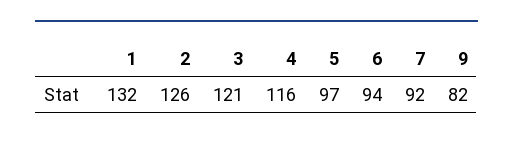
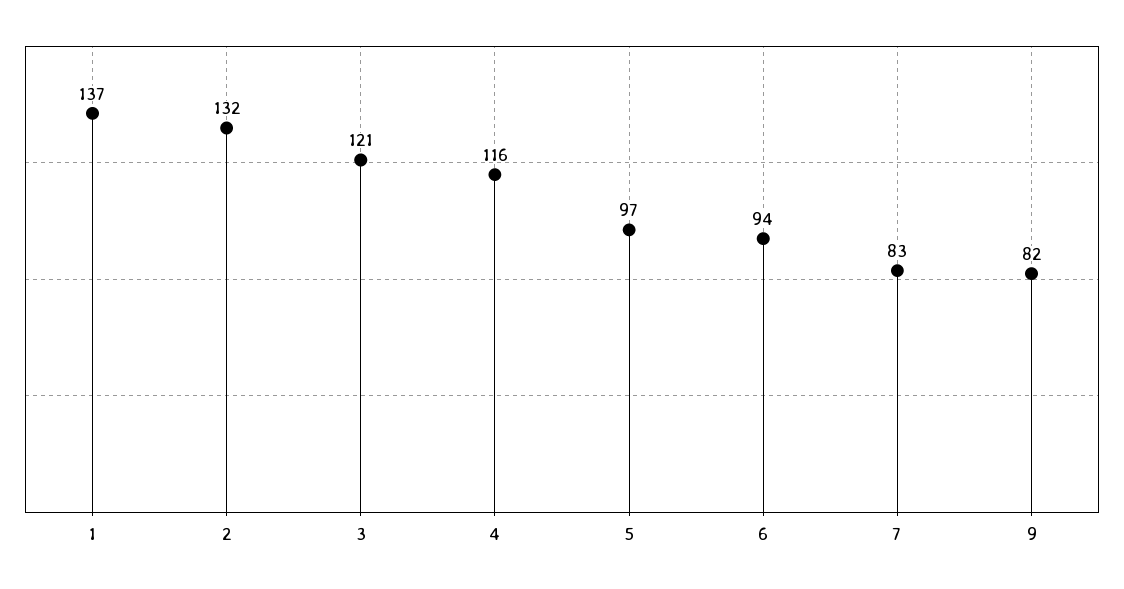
  {
-   "1": 132,
+   "1": 137,
-   "2": 126,
+   "2": 132,
    "3": 121,
    "4": 116,
    "5": 97,
    "6": 94,
-   "7": 92,
+   "7": 83,
    "9": 82
  }

